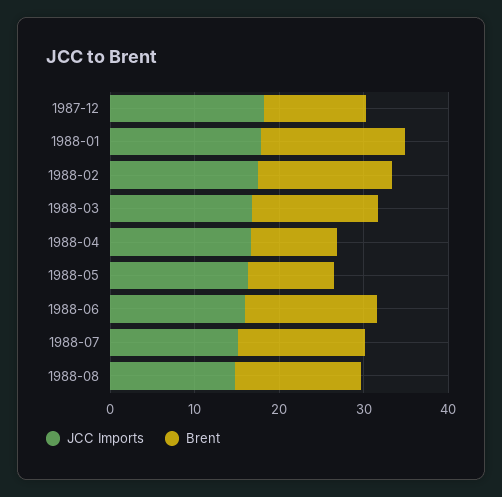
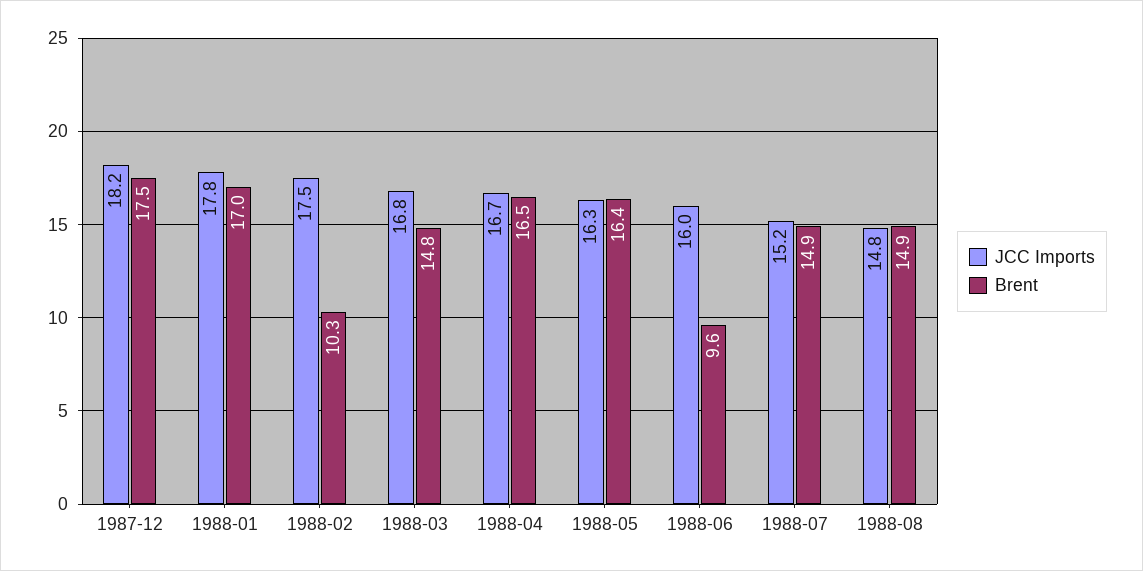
  {
    "JCC Imports": {
      "1987-12": 18.2,
      "1988-01": 17.8,
      "1988-02": 17.5,
      "1988-03": 16.8,
      "1988-04": 16.7,
      "1988-05": 16.3,
      "1988-06": 16,
      "1988-07": 15.2,
      "1988-08": 14.8
    },
    "Brent": {
-     "1987-12": 12,
+     "1987-12": 17.5,
      "1988-01": 17,
-     "1988-02": 16,
+     "1988-02": 10.3,
      "1988-03": 14.8,
-     "1988-04": 10,
+     "1988-04": 16.5,
-     "1988-05": 10,
+     "1988-05": 16.4,
-     "1988-06": 16,
+     "1988-06": 9.6,
      "1988-07": 14.9,
      "1988-08": 14.9
    }
  }

